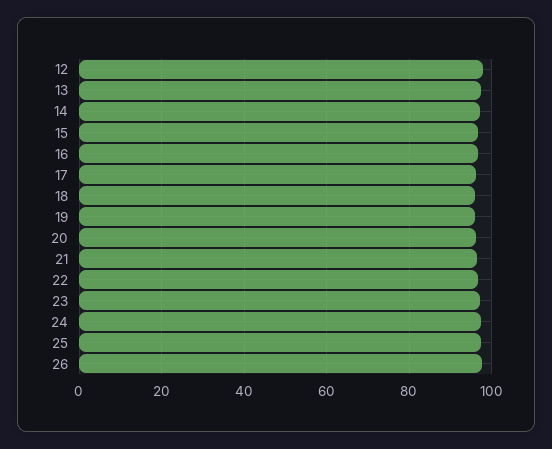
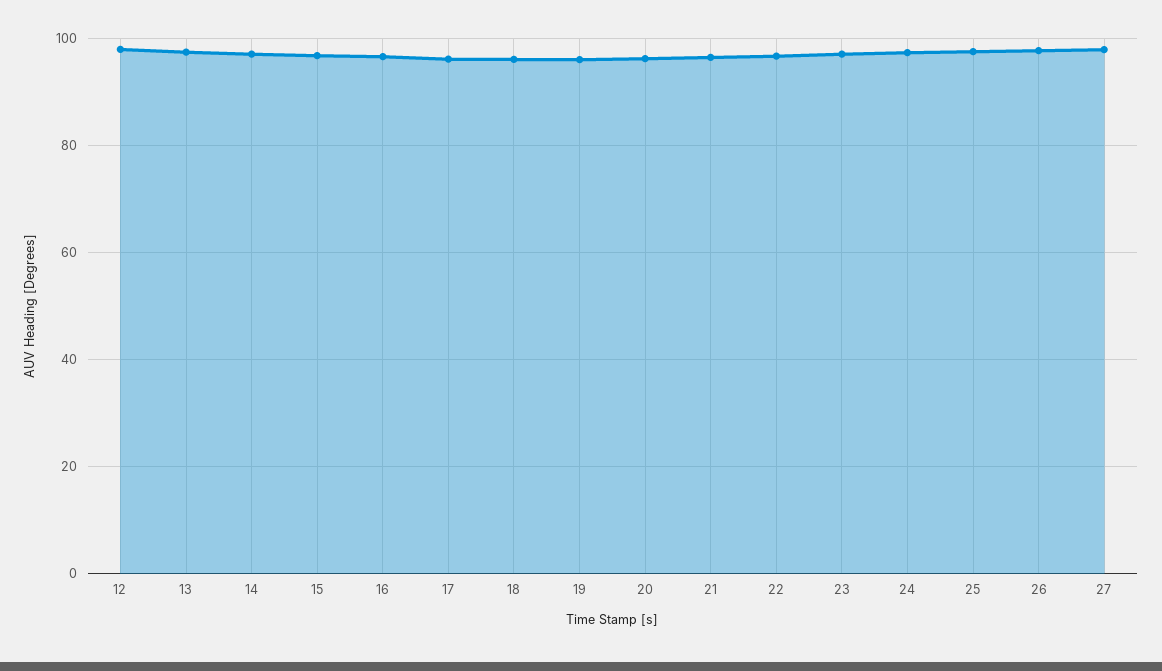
  {
    "12": 98,
    "13": 98,
    "14": 98,
    "15": 96,
    "16": 96,
    "17": 96,
    "18": 96,
    "19": 96,
    "20": 96,
    "21": 96,
    "22": 96,
    "23": 98,
    "24": 98,
    "25": 98,
-   "26": 98
+   "26": 98,
+   "27": 98
  }

